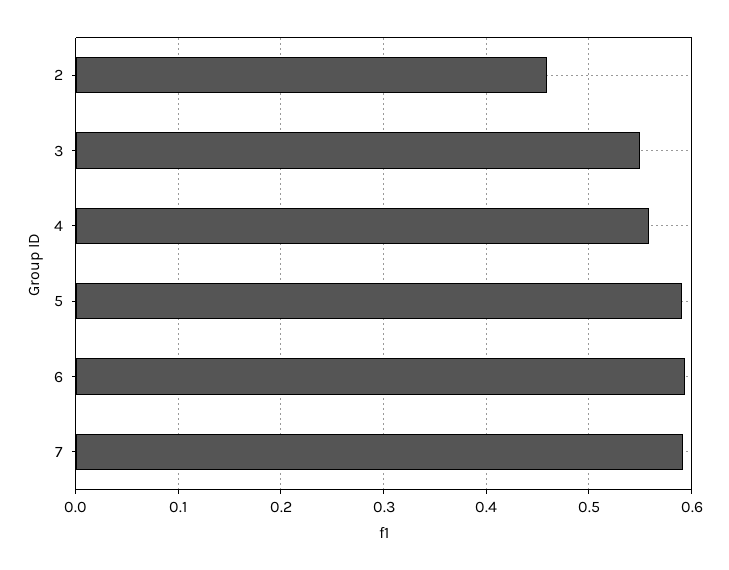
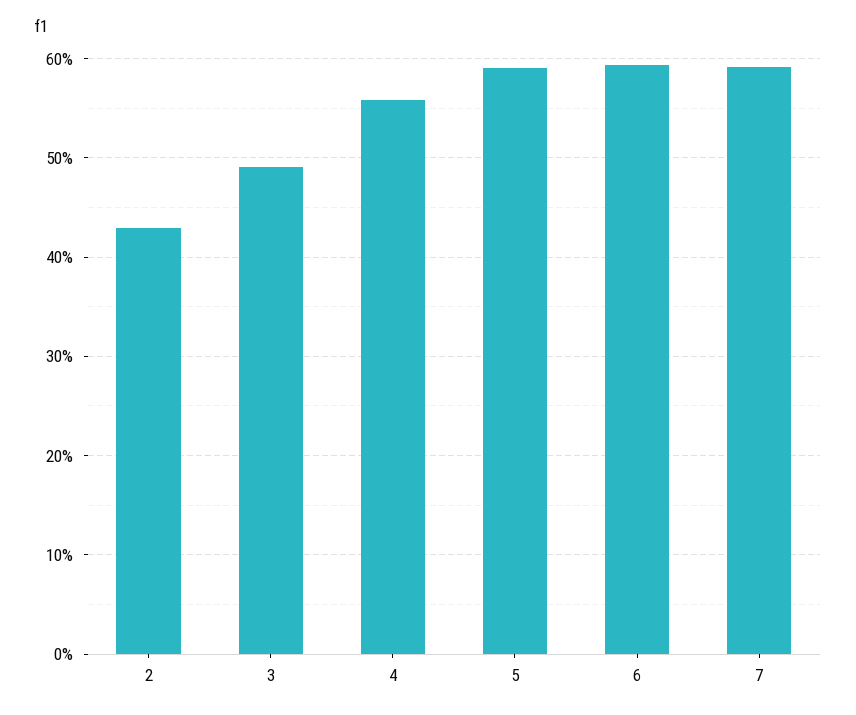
  {
-   "2": 0.46,
+   "2": 0.43,
-   "3": 0.55,
+   "3": 0.49,
    "4": 0.56,
    "5": 0.59,
    "6": 0.59,
    "7": 0.59
  }

